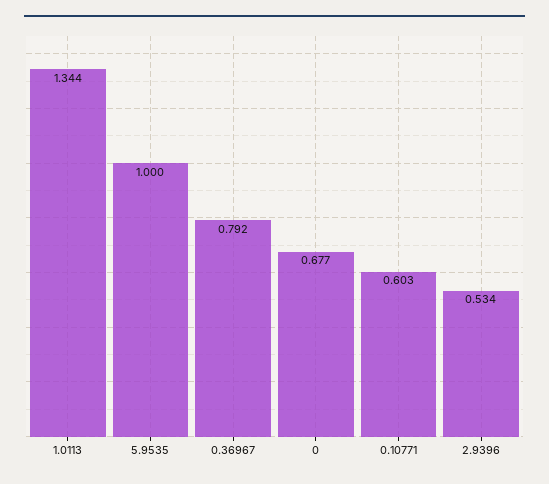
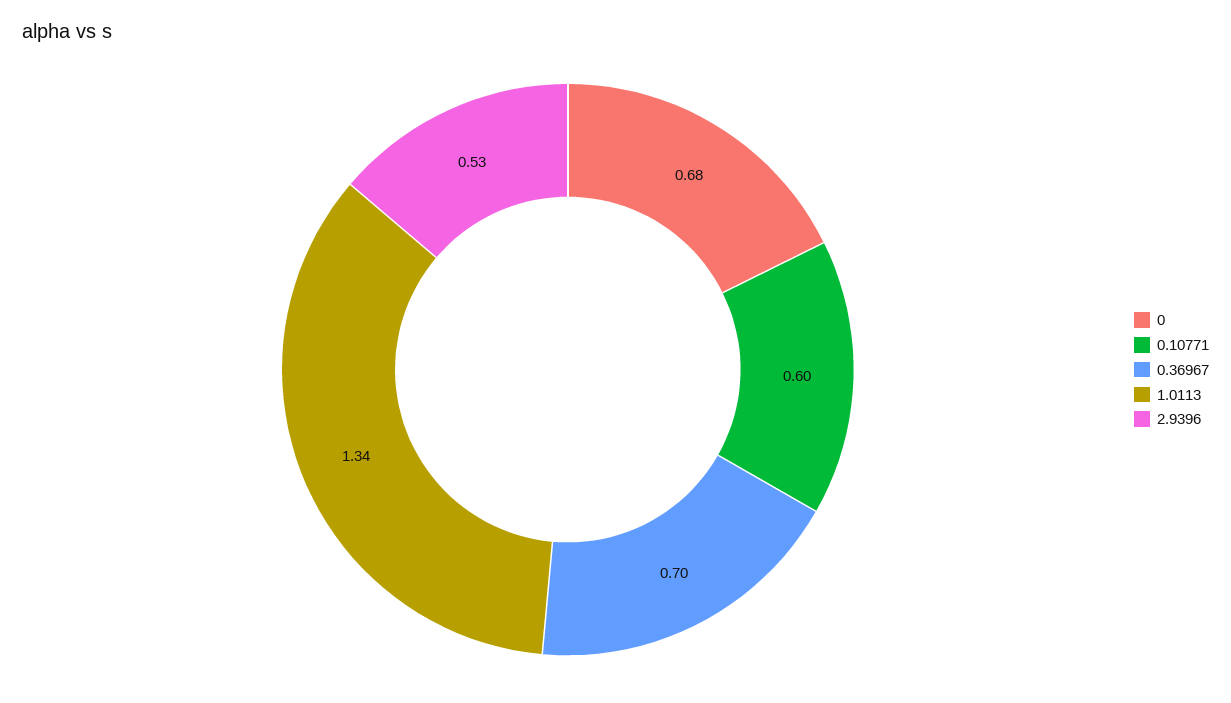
  {
    "1.0113": 1.344,
-   "5.9535": 1,
-   "0.36967": 0.792,
+   "0.36967": 0.7,
    "0": 0.677,
    "0.10771": 0.603,
    "2.9396": 0.534
  }

